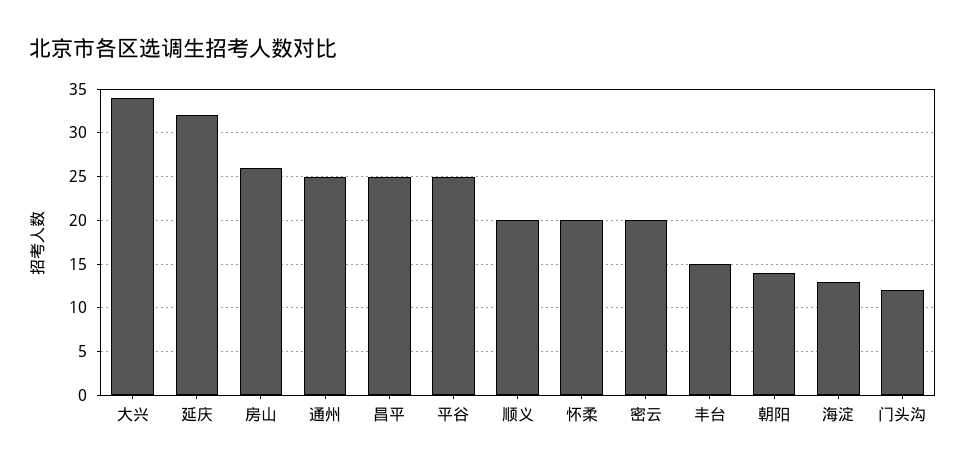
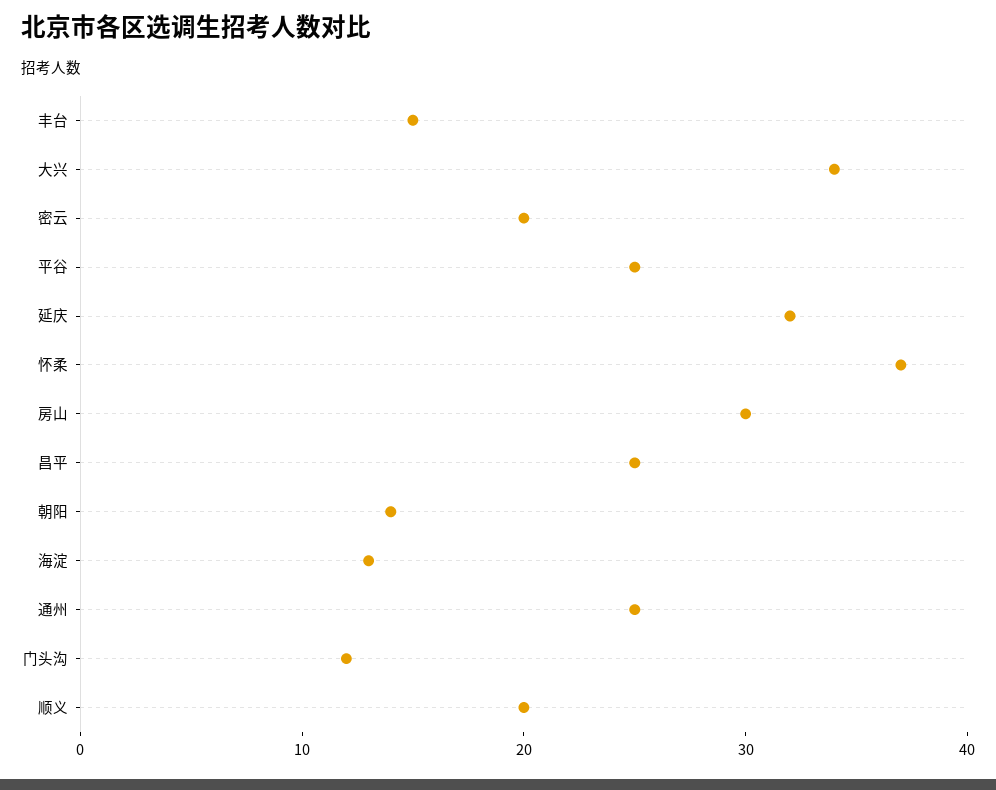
  {
    "大兴": 34,
    "延庆": 32,
-   "房山": 26,
+   "房山": 30,
    "通州": 25,
    "昌平": 25,
    "平谷": 25,
    "顺义": 20,
-   "怀柔": 20,
+   "怀柔": 37,
    "密云": 20,
    "丰台": 15,
    "朝阳": 14,
    "海淀": 13,
    "门头沟": 12
  }

